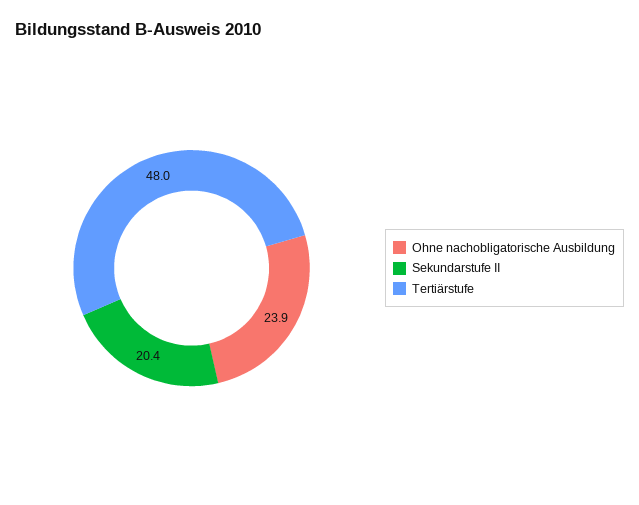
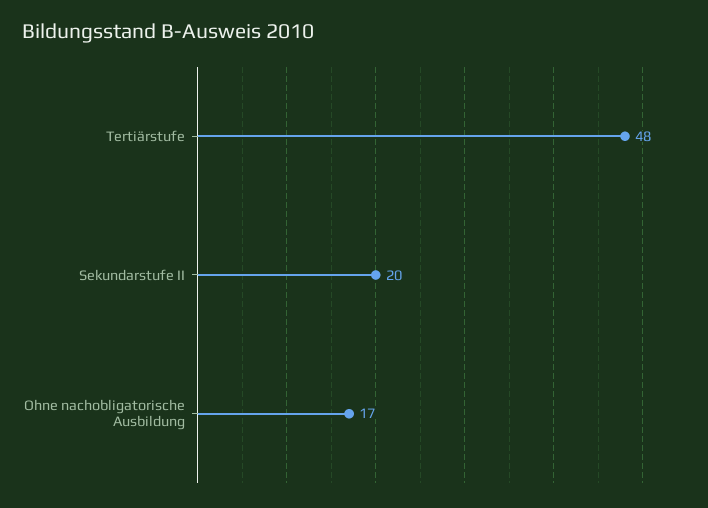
  {
-   "Ohne nachobligatorische Ausbildung": 23.9,
+   "Ohne nachobligatorische Ausbildung": 17,
    "Sekundarstufe II": 20.4,
    "Tertiärstufe": 48
  }

